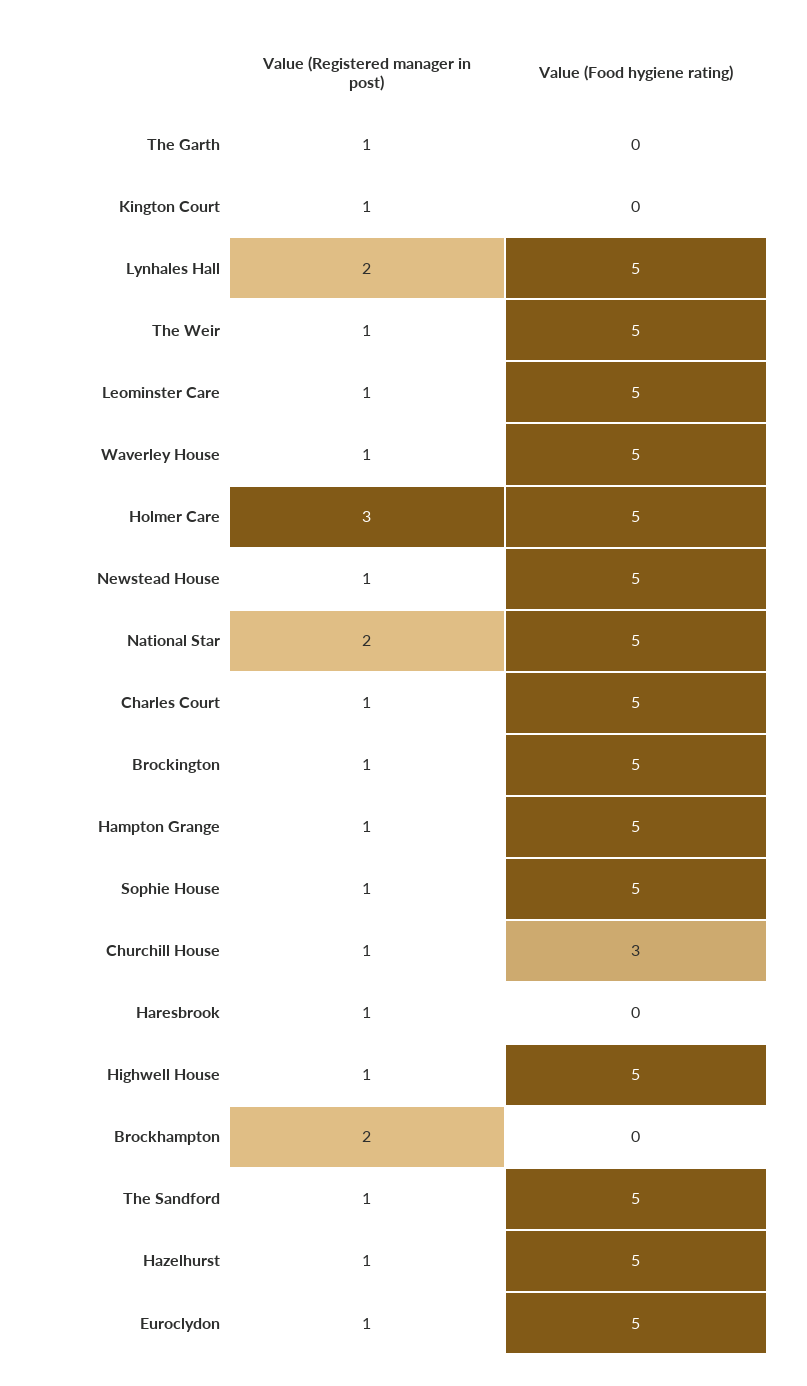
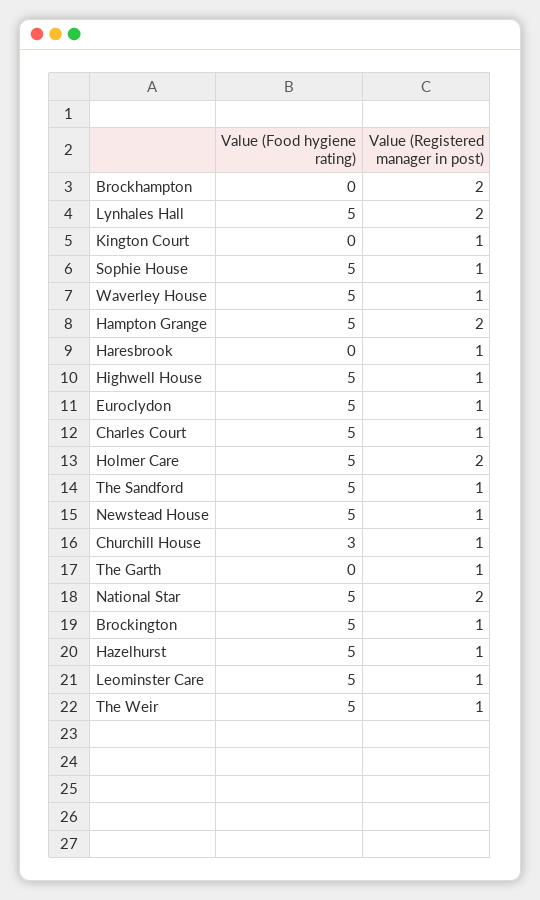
  {
    "Value (Registered manager in post)": {
      "The Garth": 1,
      "Kington Court": 1,
      "Lynhales Hall": 2,
      "The Weir": 1,
      "Leominster Care": 1,
      "Waverley House": 1,
-     "Holmer Care": 3,
+     "Holmer Care": 2,
      "Newstead House": 1,
      "National Star": 2,
      "Charles Court": 1,
      "Brockington": 1,
-     "Hampton Grange": 1,
+     "Hampton Grange": 2,
      "Sophie House": 1,
      "Churchill House": 1,
      "Haresbrook": 1,
      "Highwell House": 1,
      "Brockhampton": 2,
      "The Sandford": 1,
      "Hazelhurst": 1,
      "Euroclydon": 1
    },
    "Value (Food hygiene rating)": {
      "The Garth": 0,
      "Kington Court": 0,
      "Lynhales Hall": 5,
      "The Weir": 5,
      "Leominster Care": 5,
      "Waverley House": 5,
      "Holmer Care": 5,
      "Newstead House": 5,
      "National Star": 5,
      "Charles Court": 5,
      "Brockington": 5,
      "Hampton Grange": 5,
      "Sophie House": 5,
      "Churchill House": 3,
      "Haresbrook": 0,
      "Highwell House": 5,
      "Brockhampton": 0,
      "The Sandford": 5,
      "Hazelhurst": 5,
      "Euroclydon": 5
    }
  }

